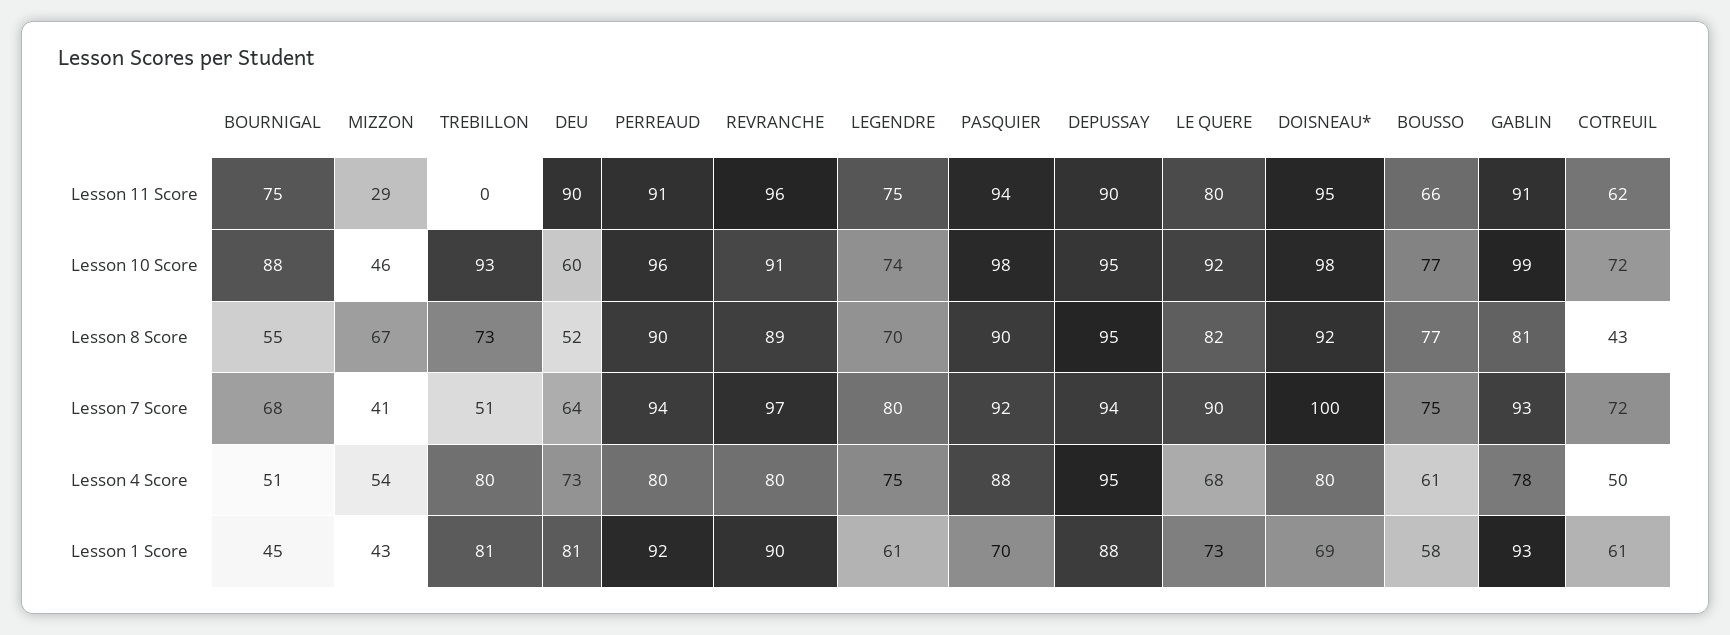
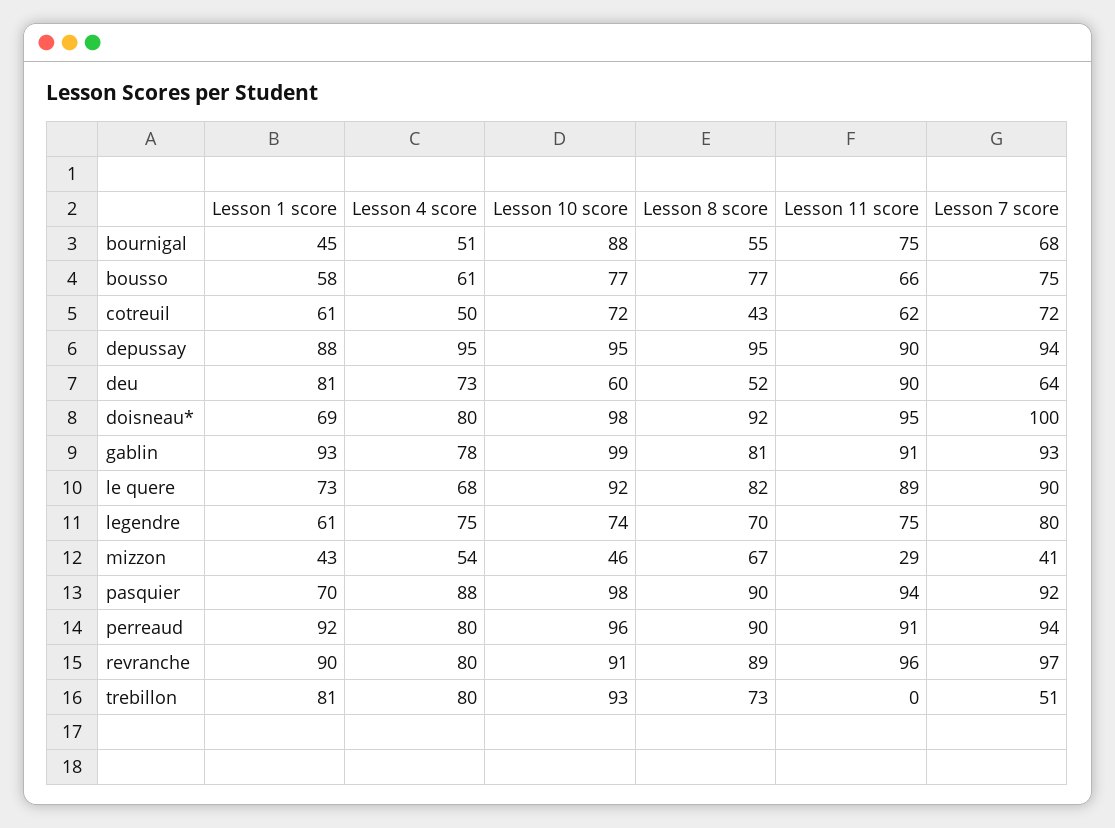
  {
    "BOURNIGAL": {
      "Lesson 11 Score": 75,
      "Lesson 10 Score": 88,
      "Lesson 8 Score": 55,
      "Lesson 7 Score": 68,
      "Lesson 4 Score": 51,
      "Lesson 1 Score": 45
    },
    "MIZZON": {
      "Lesson 11 Score": 29,
      "Lesson 10 Score": 46,
      "Lesson 8 Score": 67,
      "Lesson 7 Score": 41,
      "Lesson 4 Score": 54,
      "Lesson 1 Score": 43
    },
    "TREBILLON": {
      "Lesson 11 Score": 0,
      "Lesson 10 Score": 93,
      "Lesson 8 Score": 73,
      "Lesson 7 Score": 51,
      "Lesson 4 Score": 80,
      "Lesson 1 Score": 81
    },
    "DEU": {
      "Lesson 11 Score": 90,
      "Lesson 10 Score": 60,
      "Lesson 8 Score": 52,
      "Lesson 7 Score": 64,
      "Lesson 4 Score": 73,
      "Lesson 1 Score": 81
    },
    "PERREAUD": {
      "Lesson 11 Score": 91,
      "Lesson 10 Score": 96,
      "Lesson 8 Score": 90,
      "Lesson 7 Score": 94,
      "Lesson 4 Score": 80,
      "Lesson 1 Score": 92
    },
    "REVRANCHE": {
      "Lesson 11 Score": 96,
      "Lesson 10 Score": 91,
      "Lesson 8 Score": 89,
      "Lesson 7 Score": 97,
      "Lesson 4 Score": 80,
      "Lesson 1 Score": 90
    },
    "LEGENDRE": {
      "Lesson 11 Score": 75,
      "Lesson 10 Score": 74,
      "Lesson 8 Score": 70,
      "Lesson 7 Score": 80,
      "Lesson 4 Score": 75,
      "Lesson 1 Score": 61
    },
    "PASQUIER": {
      "Lesson 11 Score": 94,
      "Lesson 10 Score": 98,
      "Lesson 8 Score": 90,
      "Lesson 7 Score": 92,
      "Lesson 4 Score": 88,
      "Lesson 1 Score": 70
    },
    "DEPUSSAY": {
      "Lesson 11 Score": 90,
      "Lesson 10 Score": 95,
      "Lesson 8 Score": 95,
      "Lesson 7 Score": 94,
      "Lesson 4 Score": 95,
      "Lesson 1 Score": 88
    },
    "LE QUERE": {
-     "Lesson 11 Score": 80,
+     "Lesson 11 Score": 89,
      "Lesson 10 Score": 92,
      "Lesson 8 Score": 82,
      "Lesson 7 Score": 90,
      "Lesson 4 Score": 68,
      "Lesson 1 Score": 73
    },
    "DOISNEAU*": {
      "Lesson 11 Score": 95,
      "Lesson 10 Score": 98,
      "Lesson 8 Score": 92,
      "Lesson 7 Score": 100,
      "Lesson 4 Score": 80,
      "Lesson 1 Score": 69
    },
    "BOUSSO": {
      "Lesson 11 Score": 66,
      "Lesson 10 Score": 77,
      "Lesson 8 Score": 77,
      "Lesson 7 Score": 75,
      "Lesson 4 Score": 61,
      "Lesson 1 Score": 58
    },
    "GABLIN": {
      "Lesson 11 Score": 91,
      "Lesson 10 Score": 99,
      "Lesson 8 Score": 81,
      "Lesson 7 Score": 93,
      "Lesson 4 Score": 78,
      "Lesson 1 Score": 93
    },
    "COTREUIL": {
      "Lesson 11 Score": 62,
      "Lesson 10 Score": 72,
      "Lesson 8 Score": 43,
      "Lesson 7 Score": 72,
      "Lesson 4 Score": 50,
      "Lesson 1 Score": 61
    }
  }

